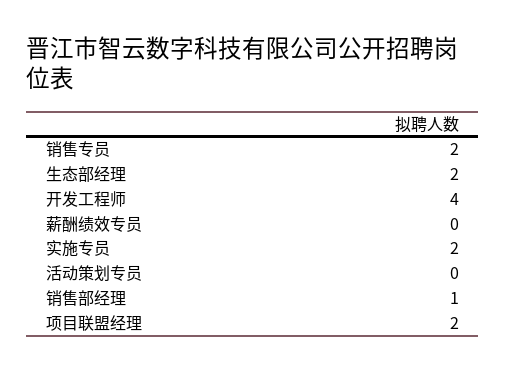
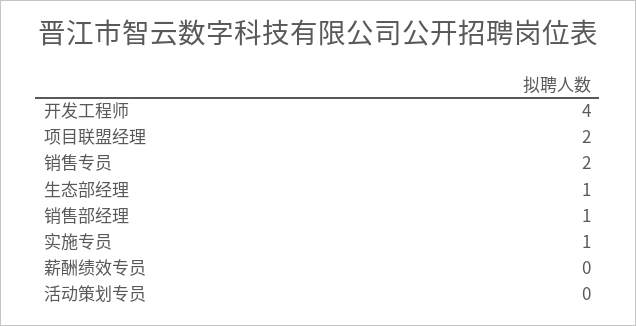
  {
    "销售专员": 2,
-   "生态部经理": 2,
+   "生态部经理": 1,
    "开发工程师": 4,
    "薪酬绩效专员": 0,
-   "实施专员": 2,
+   "实施专员": 1,
    "活动策划专员": 0,
    "销售部经理": 1,
    "项目联盟经理": 2
  }

